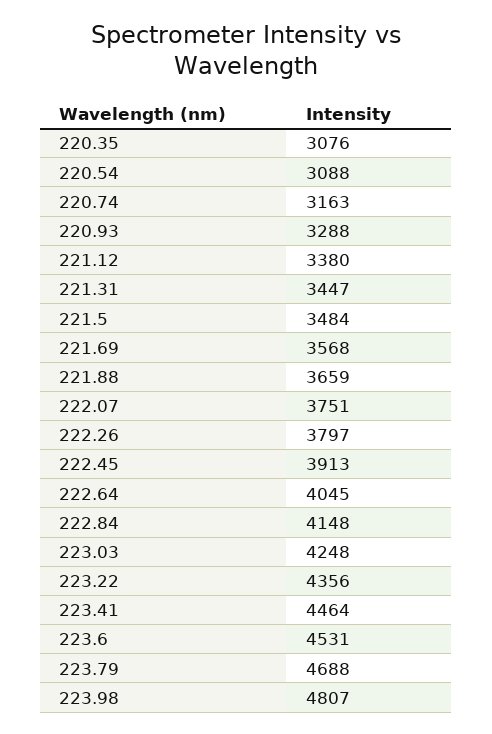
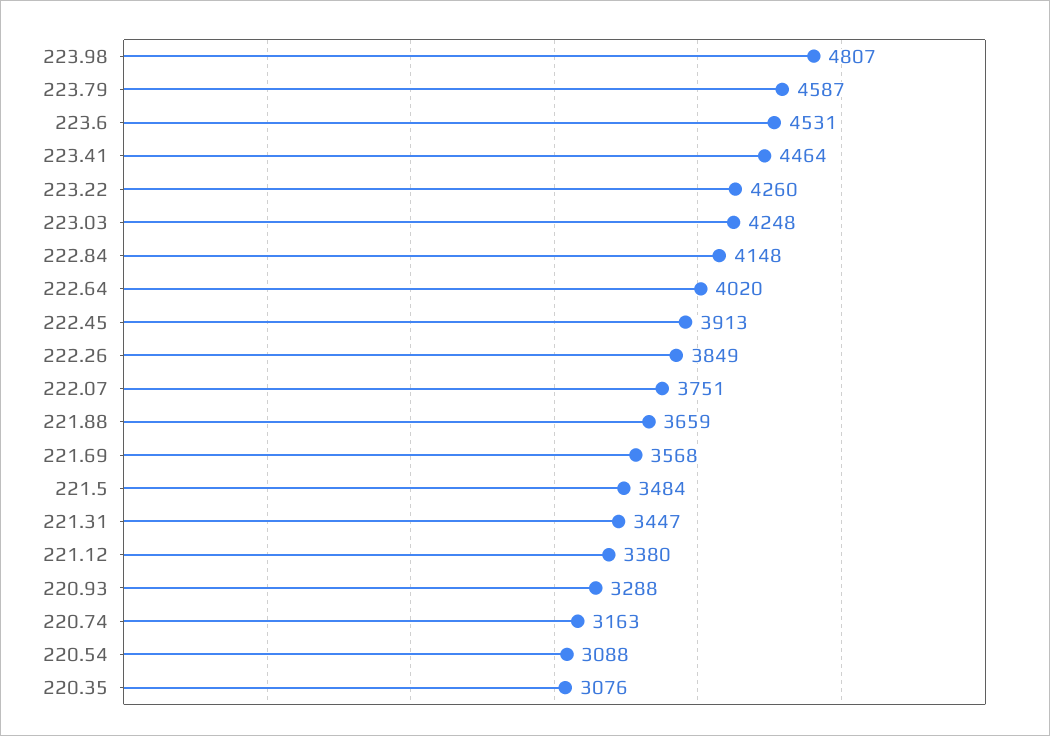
  {
    "220.35": 3076,
    "220.54": 3088,
    "220.74": 3163,
    "220.93": 3288,
    "221.12": 3380,
    "221.31": 3447,
    "221.5": 3484,
    "221.69": 3568,
    "221.88": 3659,
    "222.07": 3751,
-   "222.26": 3797,
+   "222.26": 3849,
    "222.45": 3913,
-   "222.64": 4045,
+   "222.64": 4020,
    "222.84": 4148,
    "223.03": 4248,
-   "223.22": 4356,
+   "223.22": 4260,
    "223.41": 4464,
    "223.6": 4531,
-   "223.79": 4688,
+   "223.79": 4587,
    "223.98": 4807
  }

